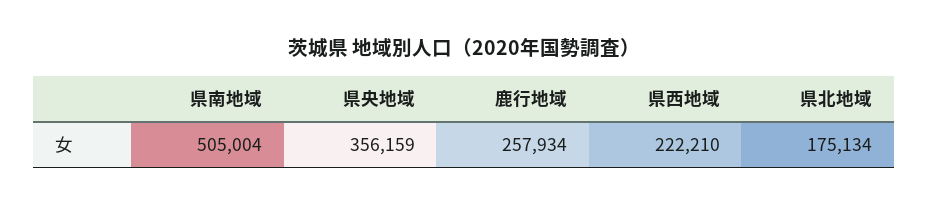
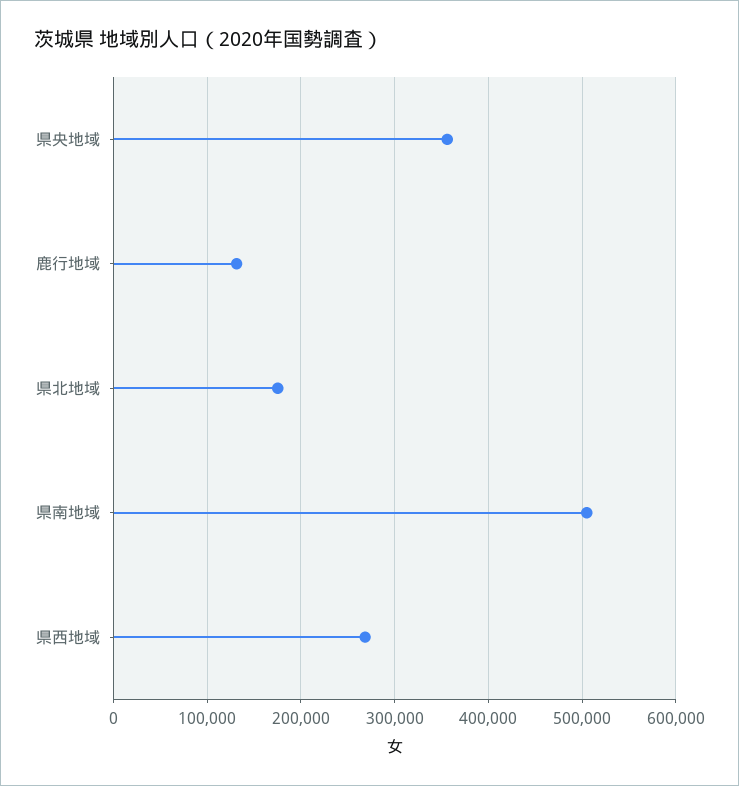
  {
    "県南地域": 505004,
    "県央地域": 356159,
-   "鹿行地域": 257934,
+   "鹿行地域": 130000,
-   "県西地域": 222210,
+   "県西地域": 270000,
    "県北地域": 175134
  }

